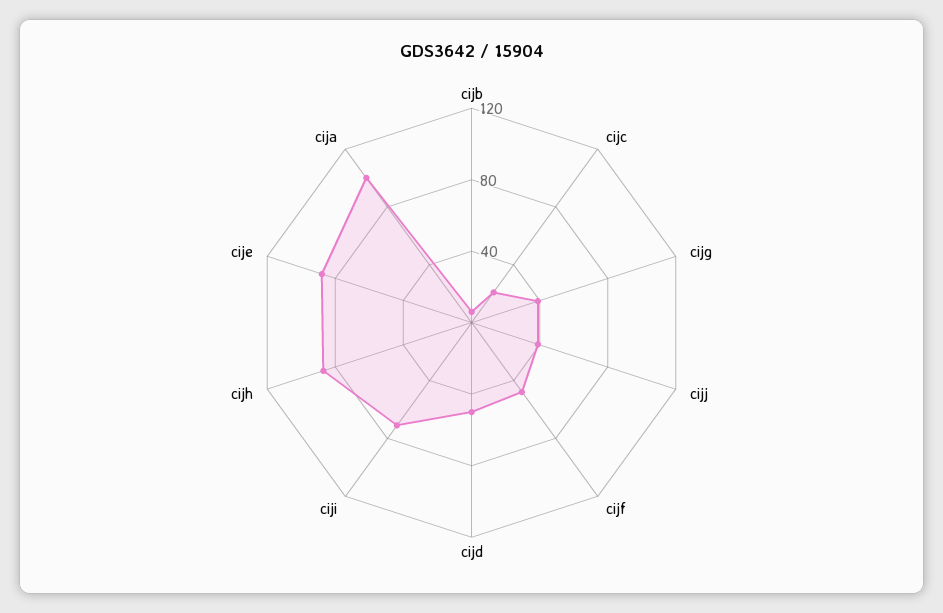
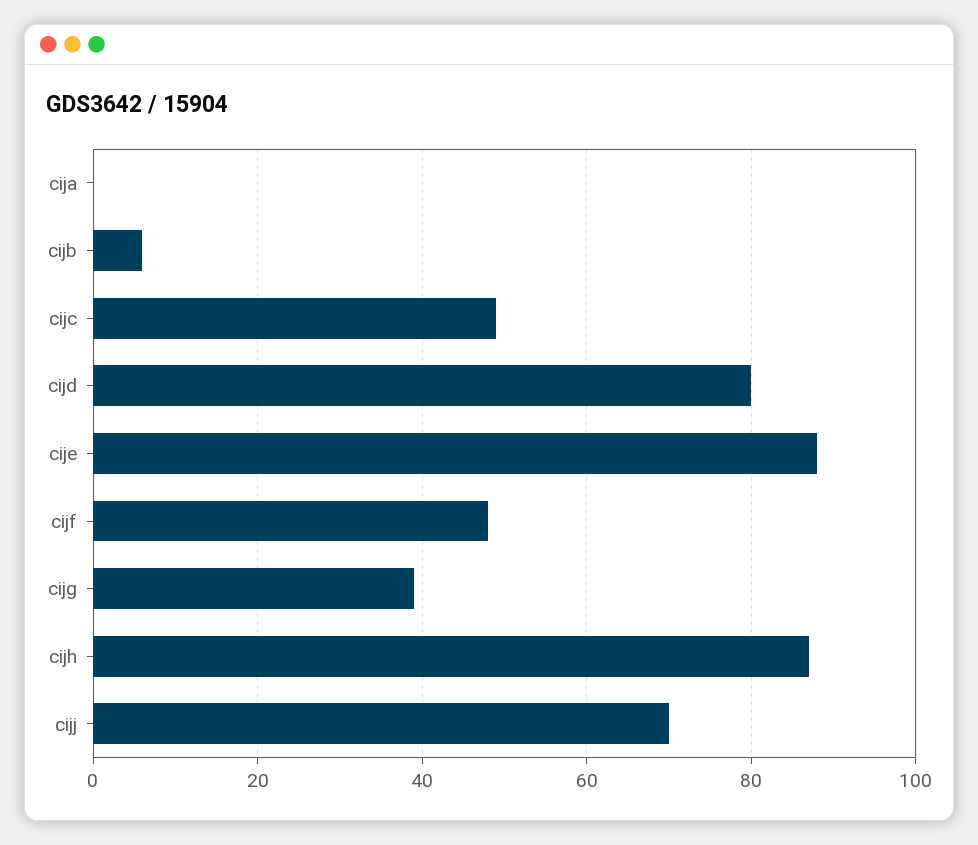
  {
    "cijb": 5,
-   "cijc": 20,
+   "cijc": 50,
    "cijg": 40,
-   "cijj": 40,
+   "cijj": 70,
    "cijf": 50,
-   "cijd": 50,
+   "cijd": 80,
-   "ciji": 70,
    "cijh": 85,
    "cije": 90,
-   "cija": 100
+   "cija": 0
  }

